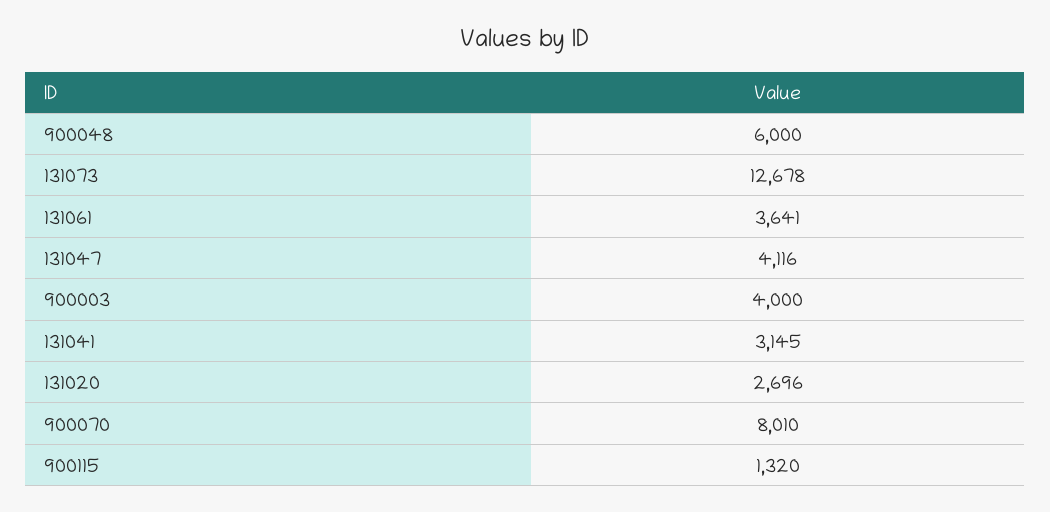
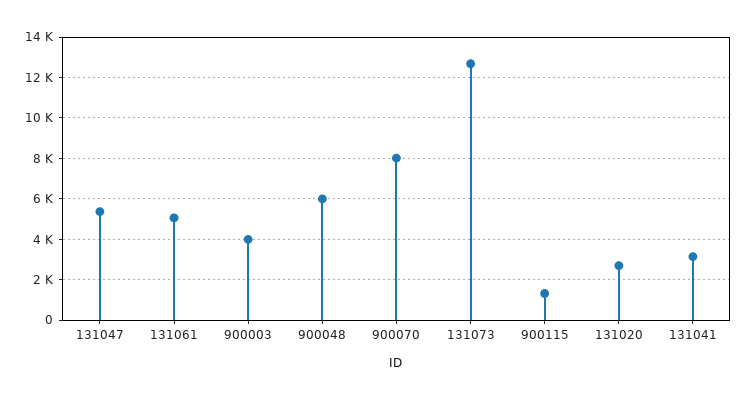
  {
    "900048": 6000,
    "131073": 12678,
-   "131061": 3641,
+   "131061": 5000,
-   "131047": 4116,
+   "131047": 5500,
    "900003": 4000,
    "131041": 3145,
    "131020": 2696,
    "900070": 8010,
    "900115": 1320
  }

